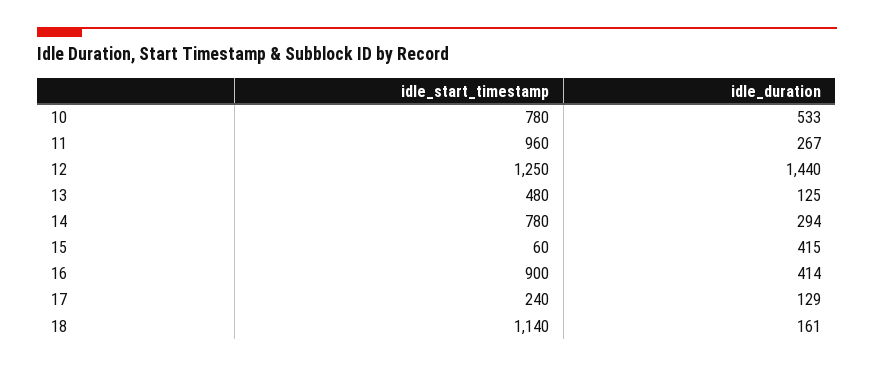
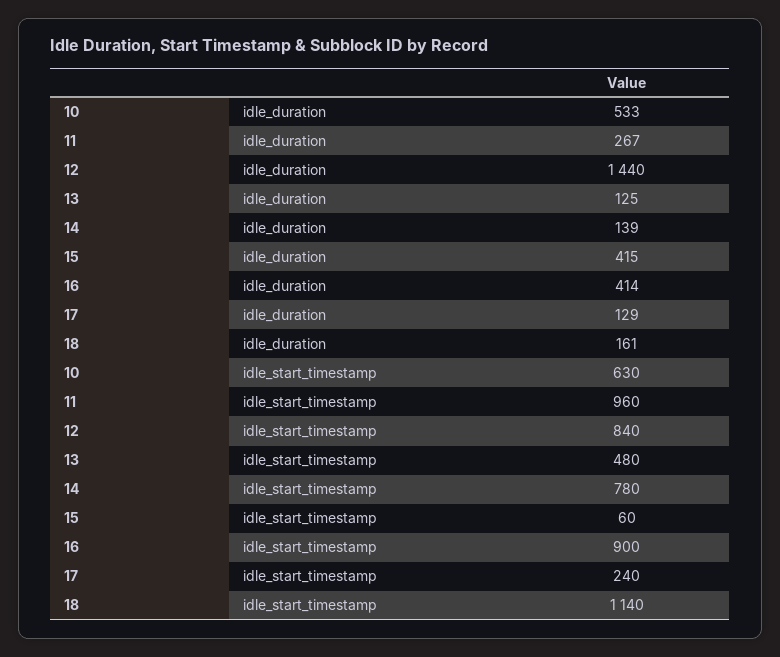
  {
    "idle_start_timestamp": {
-     "10": 780,
+     "10": 630,
      "11": 960,
-     "12": 1250,
+     "12": 840,
      "13": 480,
      "14": 780,
      "15": 60,
      "16": 900,
      "17": 240,
      "18": 1140
    },
    "idle_duration": {
      "10": 533,
      "11": 267,
      "12": 1440,
      "13": 125,
-     "14": 294,
+     "14": 139,
      "15": 415,
      "16": 414,
      "17": 129,
      "18": 161
    }
  }

